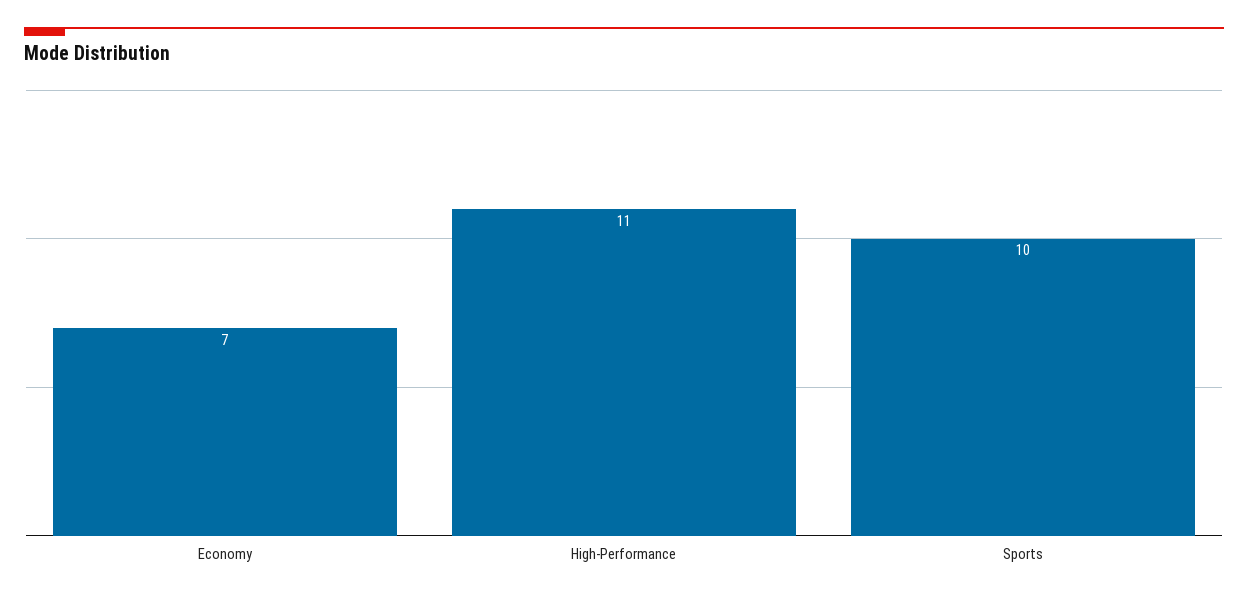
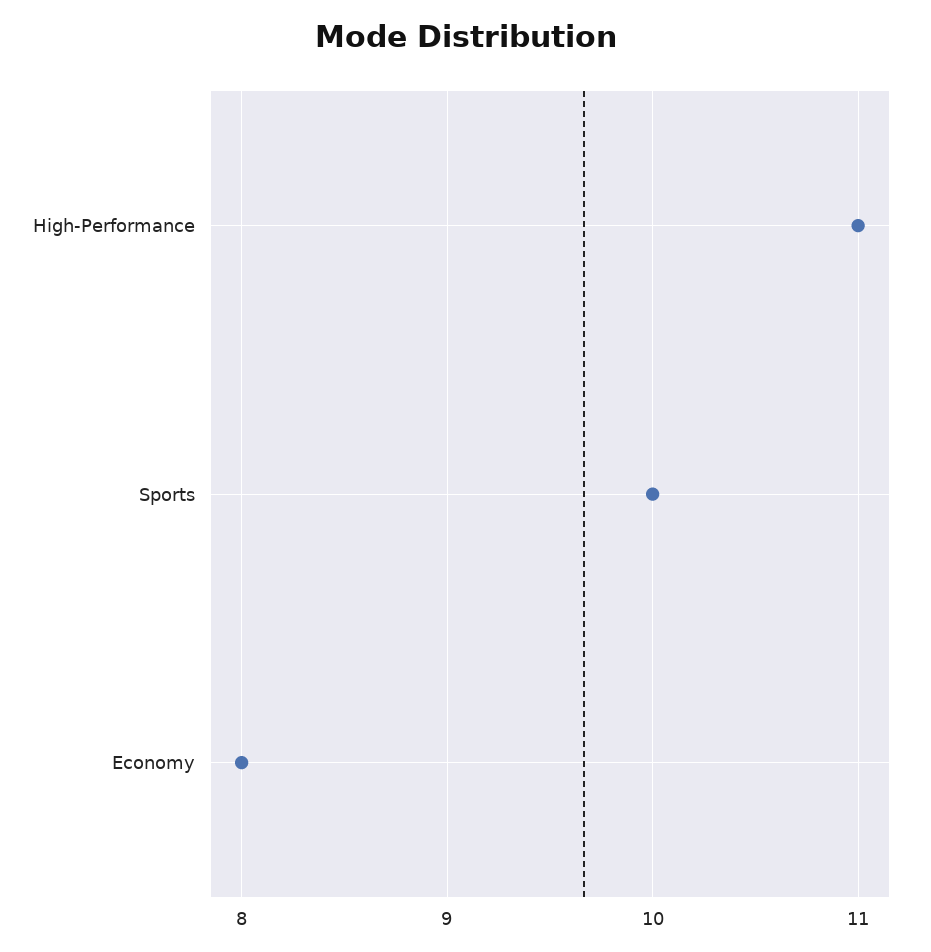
  {
-   "Economy": 7,
+   "Economy": 8,
    "High-Performance": 11,
    "Sports": 10
  }

